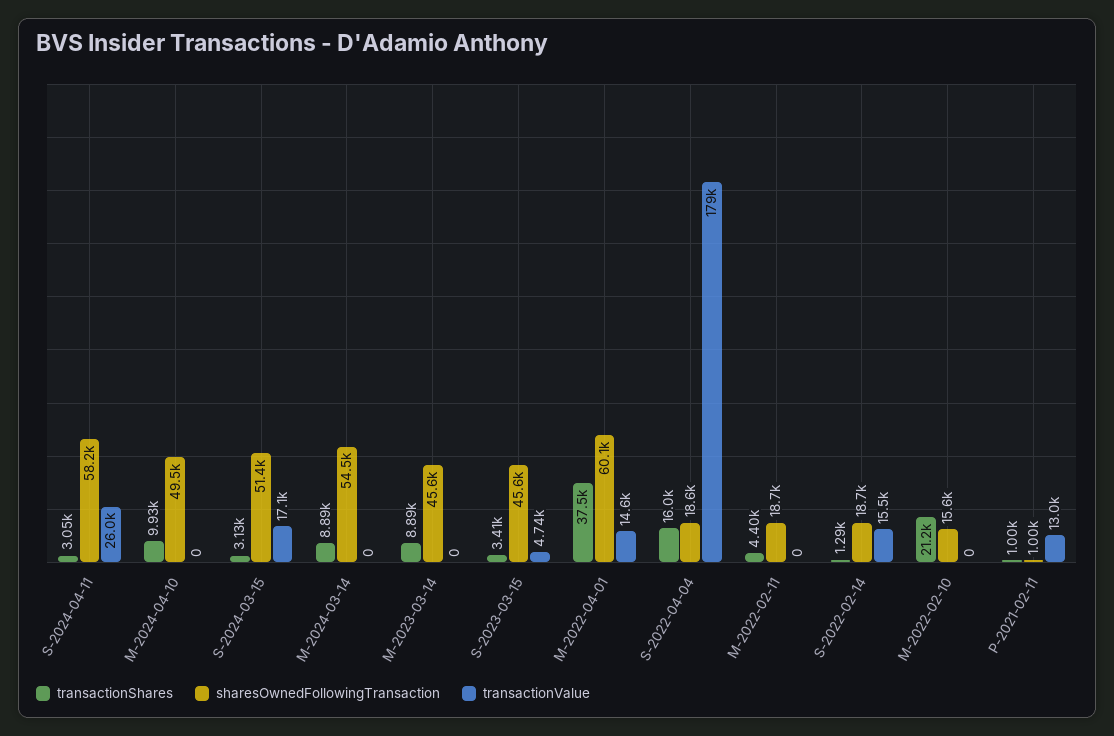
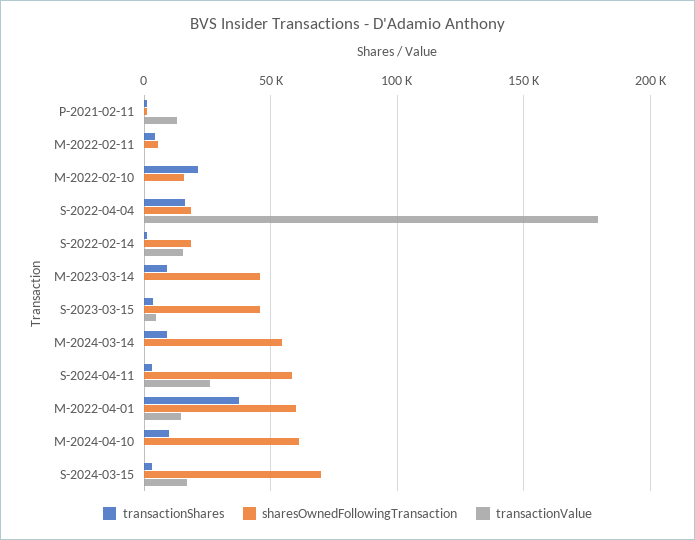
  {
    "transactionShares": {
      "S-2024-04-11": 3050,
      "M-2024-04-10": 9930,
      "S-2024-03-15": 3130,
      "M-2024-03-14": 8890,
      "M-2023-03-14": 8890,
      "S-2023-03-15": 3410,
      "M-2022-04-01": 37500,
      "S-2022-04-04": 16000,
      "M-2022-02-11": 4400,
      "S-2022-02-14": 1290,
      "M-2022-02-10": 21200,
      "P-2021-02-11": 1000
    },
    "sharesOwnedFollowingTransaction": {
      "S-2024-04-11": 58200,
-     "M-2024-04-10": 49500,
+     "M-2024-04-10": 60000,
-     "S-2024-03-15": 51400,
+     "S-2024-03-15": 70000,
      "M-2024-03-14": 54500,
      "M-2023-03-14": 45600,
      "S-2023-03-15": 45600,
      "M-2022-04-01": 60100,
      "S-2022-04-04": 18600,
-     "M-2022-02-11": 18700,
+     "M-2022-02-11": 5000,
      "S-2022-02-14": 18700,
      "M-2022-02-10": 15600,
      "P-2021-02-11": 1000
    },
    "transactionValue": {
      "S-2024-04-11": 26000,
      "M-2024-04-10": 0,
      "S-2024-03-15": 17100,
      "M-2024-03-14": 0,
      "M-2023-03-14": 0,
      "S-2023-03-15": 4740,
      "M-2022-04-01": 14600,
      "S-2022-04-04": 179000,
      "M-2022-02-11": 0,
      "S-2022-02-14": 15500,
      "M-2022-02-10": 0,
      "P-2021-02-11": 13000
    }
  }

